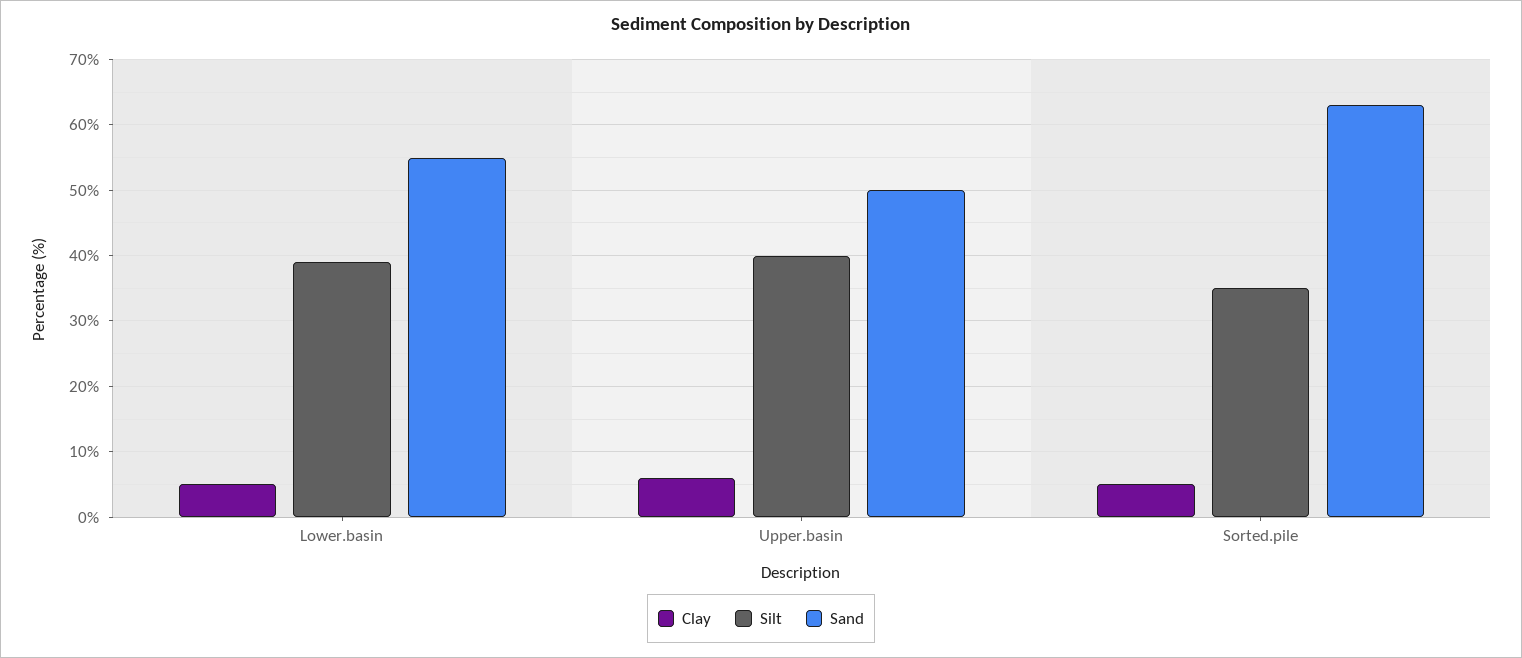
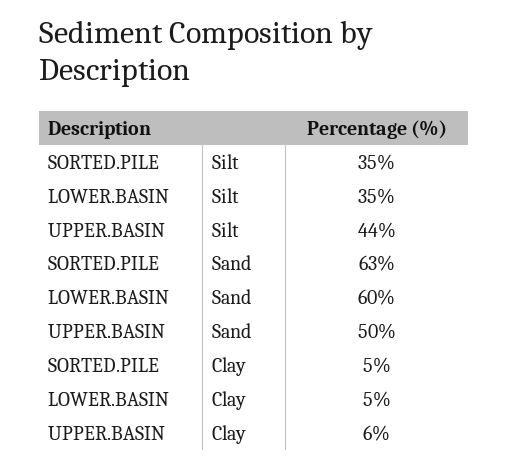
  {
    "Clay": {
      "Lower.basin": 5,
      "Upper.basin": 6,
      "Sorted.pile": 5
    },
    "Silt": {
-     "Lower.basin": 39,
+     "Lower.basin": 35,
-     "Upper.basin": 40,
+     "Upper.basin": 44,
      "Sorted.pile": 35
    },
    "Sand": {
-     "Lower.basin": 55,
+     "Lower.basin": 60,
      "Upper.basin": 50,
      "Sorted.pile": 63
    }
  }

